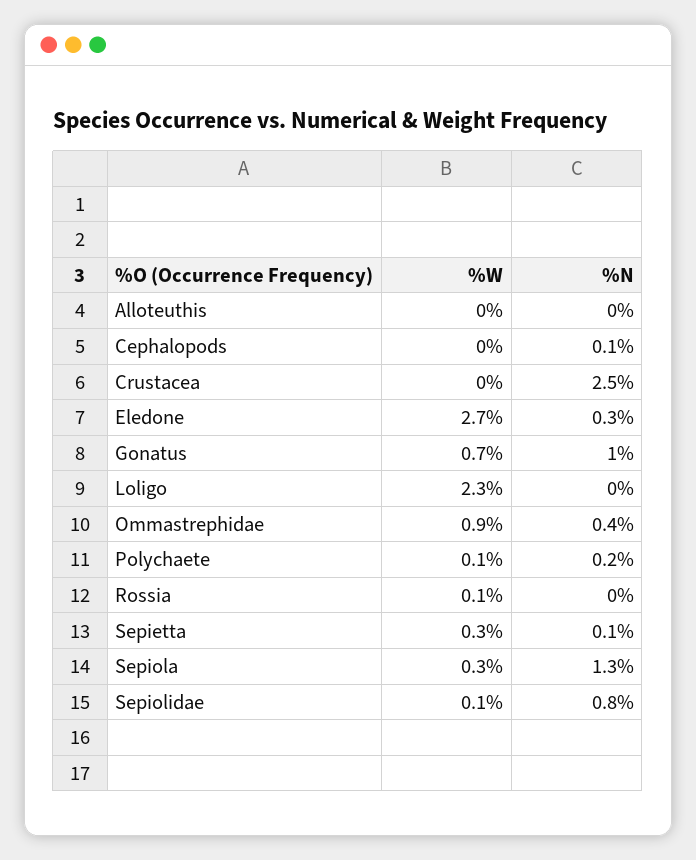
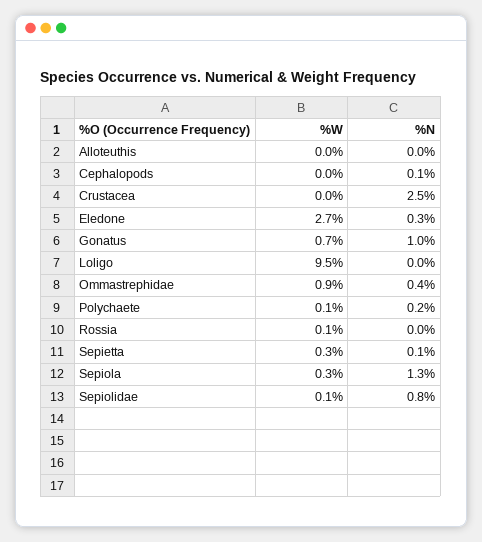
  {
    "%W": {
      "Alloteuthis": 0,
      "Cephalopods": 0,
      "Crustacea": 0,
      "Eledone": 2.7,
      "Gonatus": 0.7,
-     "Loligo": 2.3,
+     "Loligo": 9.5,
      "Ommastrephidae": 0.9,
      "Polychaete": 0.1,
      "Rossia": 0.1,
      "Sepietta": 0.3,
      "Sepiola": 0.3,
      "Sepiolidae": 0.1
    },
    "%N": {
      "Alloteuthis": 0,
      "Cephalopods": 0.1,
      "Crustacea": 2.5,
      "Eledone": 0.3,
      "Gonatus": 1,
      "Loligo": 0,
      "Ommastrephidae": 0.4,
      "Polychaete": 0.2,
      "Rossia": 0,
      "Sepietta": 0.1,
      "Sepiola": 1.3,
      "Sepiolidae": 0.8
    }
  }

